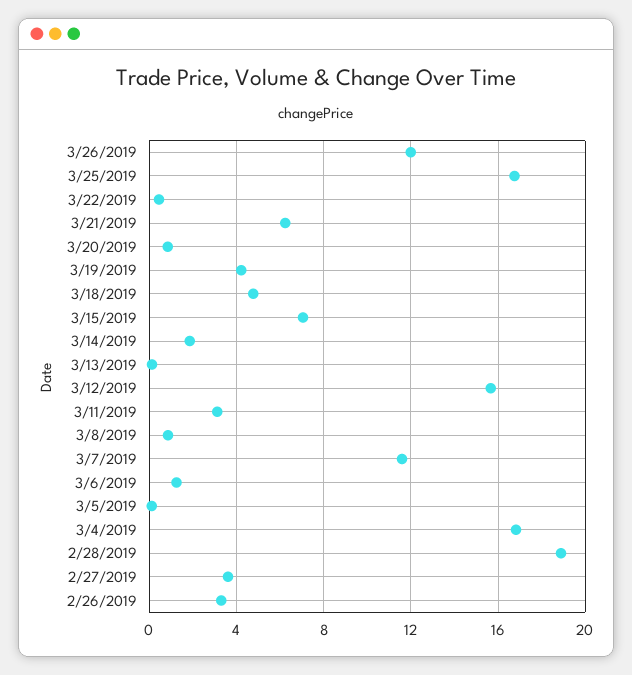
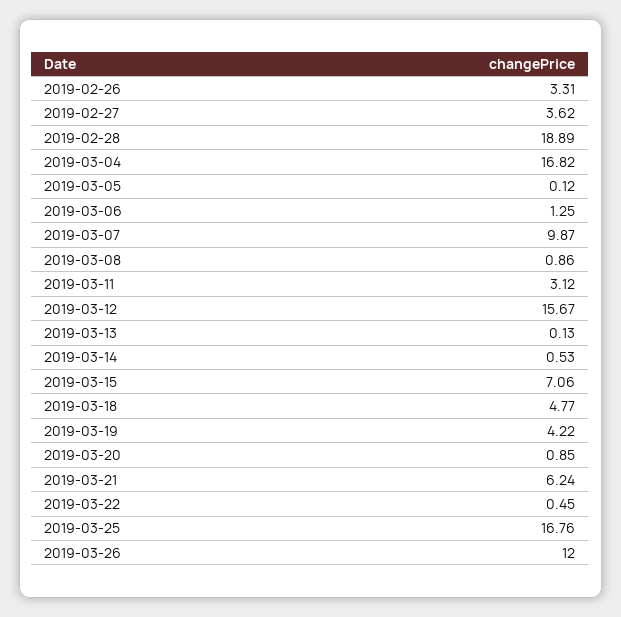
  {
    "3/26/2019": 12,
    "3/25/2019": 16.76,
    "3/22/2019": 0.45,
    "3/21/2019": 6.24,
    "3/20/2019": 0.85,
    "3/19/2019": 4.22,
    "3/18/2019": 4.77,
    "3/15/2019": 7.06,
-   "3/14/2019": 2,
+   "3/14/2019": 0.53,
    "3/13/2019": 0.13,
    "3/12/2019": 15.67,
    "3/11/2019": 3.12,
    "3/8/2019": 0.86,
-   "3/7/2019": 11.5,
+   "3/7/2019": 9.87,
    "3/6/2019": 1.25,
    "3/5/2019": 0.12,
    "3/4/2019": 16.82,
    "2/28/2019": 18.89,
    "2/27/2019": 3.62,
    "2/26/2019": 3.31
  }

